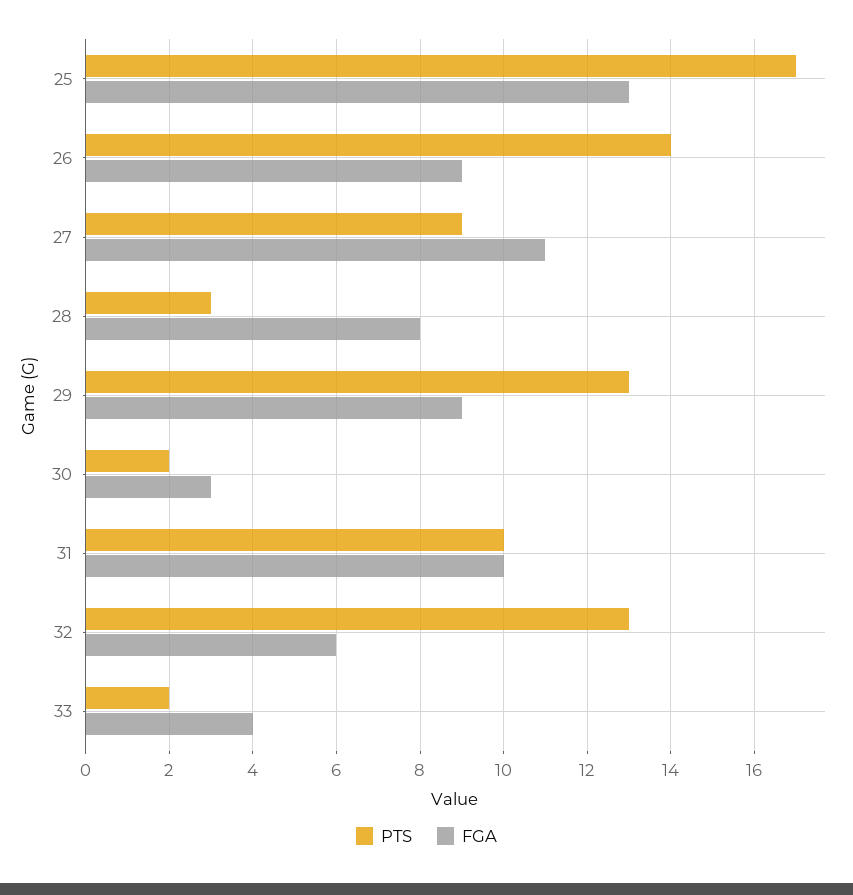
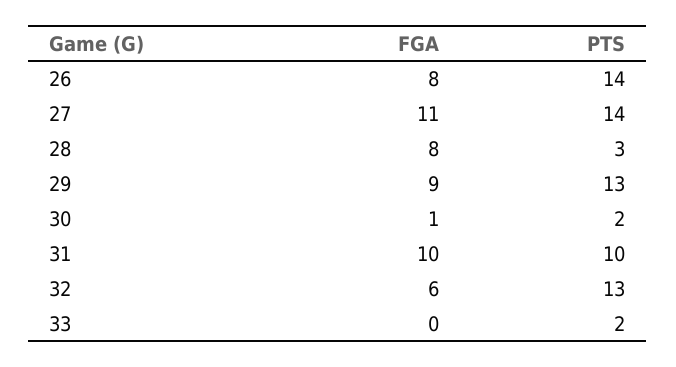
  {
    "PTS": {
-     "25": 17,
      "26": 14,
-     "27": 9,
+     "27": 14,
      "28": 3,
      "29": 13,
      "30": 2,
      "31": 10,
      "32": 13,
      "33": 2
    },
    "FGA": {
-     "25": 13,
-     "26": 9,
+     "26": 8,
      "27": 11,
      "28": 8,
      "29": 9,
-     "30": 3,
+     "30": 1,
      "31": 10,
      "32": 6,
-     "33": 4
+     "33": 0
    }
  }

